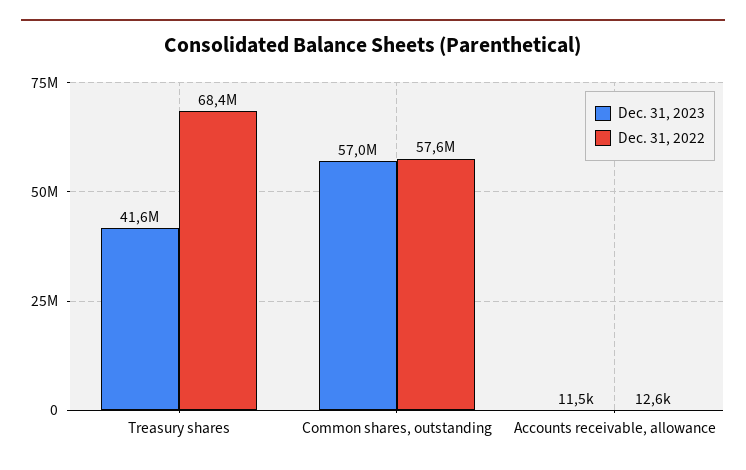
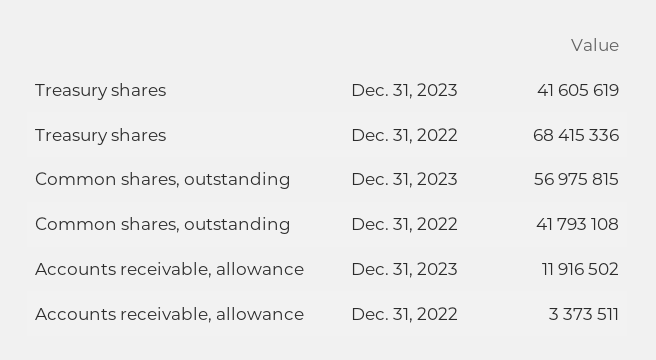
  {
    "Dec. 31, 2023": {
      "Treasury shares": 41605619,
      "Common shares, outstanding": 56975815,
-     "Accounts receivable, allowance": 11500
+     "Accounts receivable, allowance": 11916502
    },
    "Dec. 31, 2022": {
      "Treasury shares": 68415336,
-     "Common shares, outstanding": 57600000,
+     "Common shares, outstanding": 41793108,
-     "Accounts receivable, allowance": 12600
+     "Accounts receivable, allowance": 3373511
    }
  }

